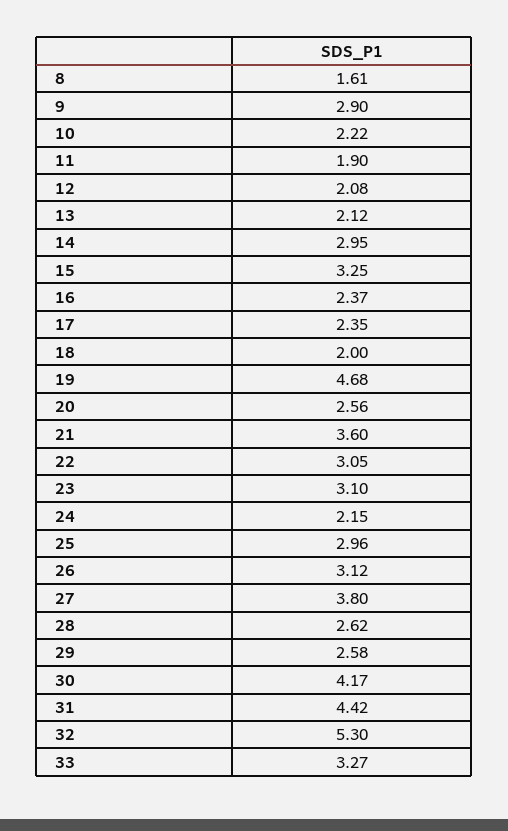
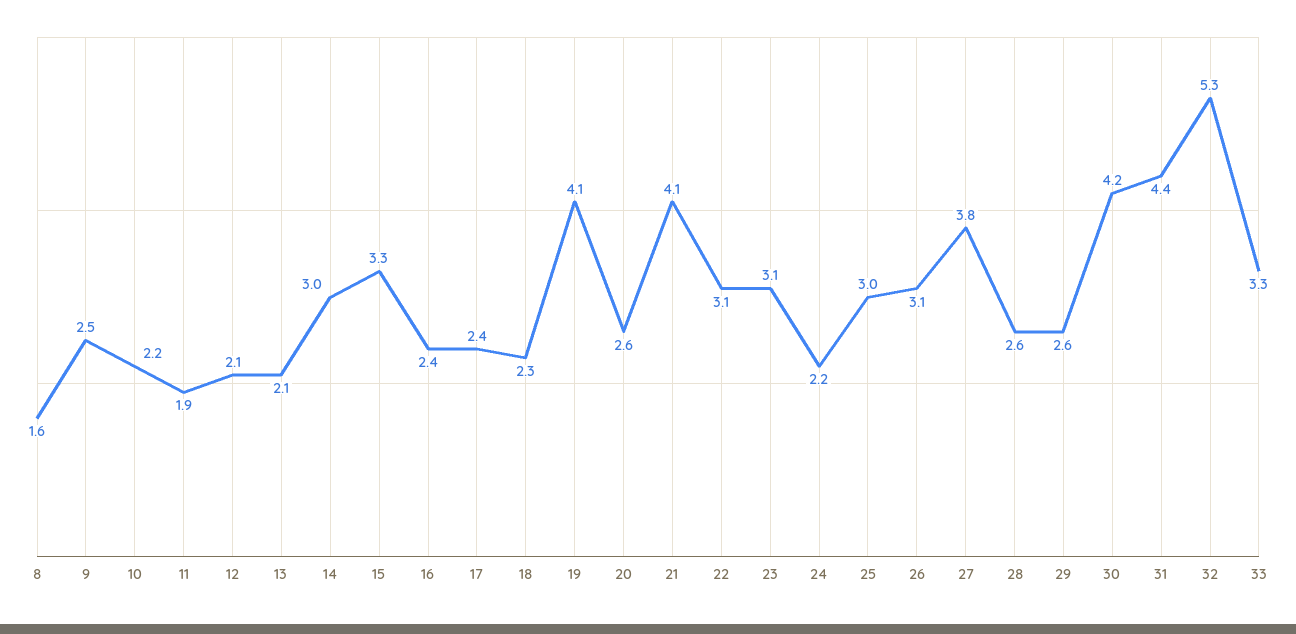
  {
    "8": 1.61,
-   "9": 2.9,
+   "9": 2.5,
    "10": 2.22,
    "11": 1.9,
    "12": 2.08,
    "13": 2.12,
    "14": 2.95,
    "15": 3.25,
    "16": 2.37,
    "17": 2.35,
-   "18": 2,
+   "18": 2.3,
-   "19": 4.68,
+   "19": 4.1,
    "20": 2.56,
-   "21": 3.6,
+   "21": 4.1,
    "22": 3.05,
    "23": 3.1,
    "24": 2.15,
    "25": 2.96,
    "26": 3.12,
    "27": 3.8,
    "28": 2.62,
    "29": 2.58,
    "30": 4.17,
    "31": 4.42,
    "32": 5.3,
    "33": 3.27
  }

